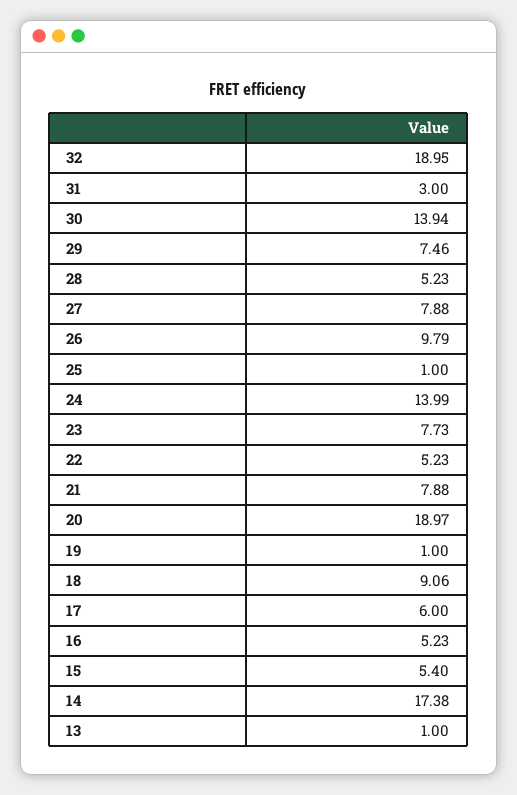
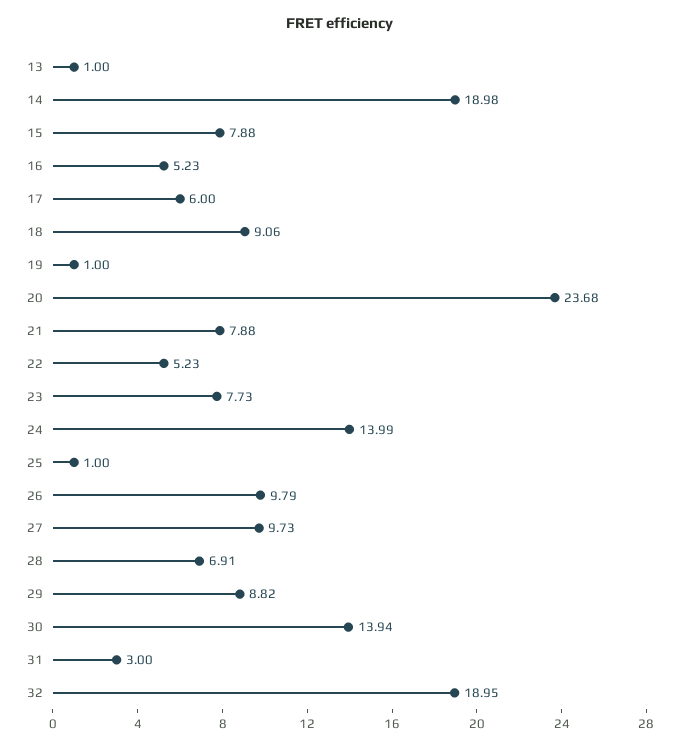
  {
    "32": 18.95,
    "31": 3,
    "30": 13.94,
-   "29": 7.46,
+   "29": 8.82,
-   "28": 5.23,
+   "28": 6.91,
-   "27": 7.88,
+   "27": 9.73,
    "26": 9.79,
    "25": 1,
    "24": 13.99,
    "23": 7.73,
    "22": 5.23,
    "21": 7.88,
-   "20": 18.97,
+   "20": 23.68,
    "19": 1,
    "18": 9.06,
    "17": 6,
    "16": 5.23,
-   "15": 5.4,
+   "15": 7.88,
-   "14": 17.38,
+   "14": 18.98,
    "13": 1
  }

